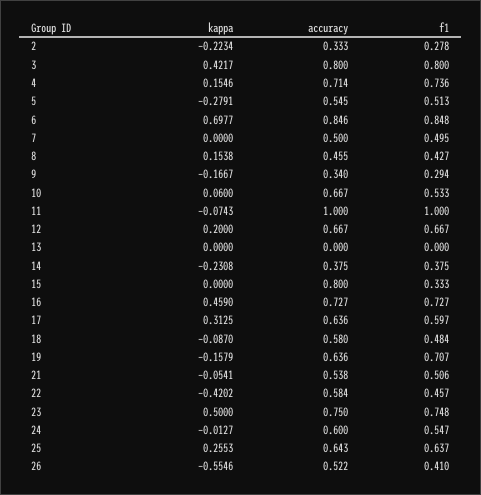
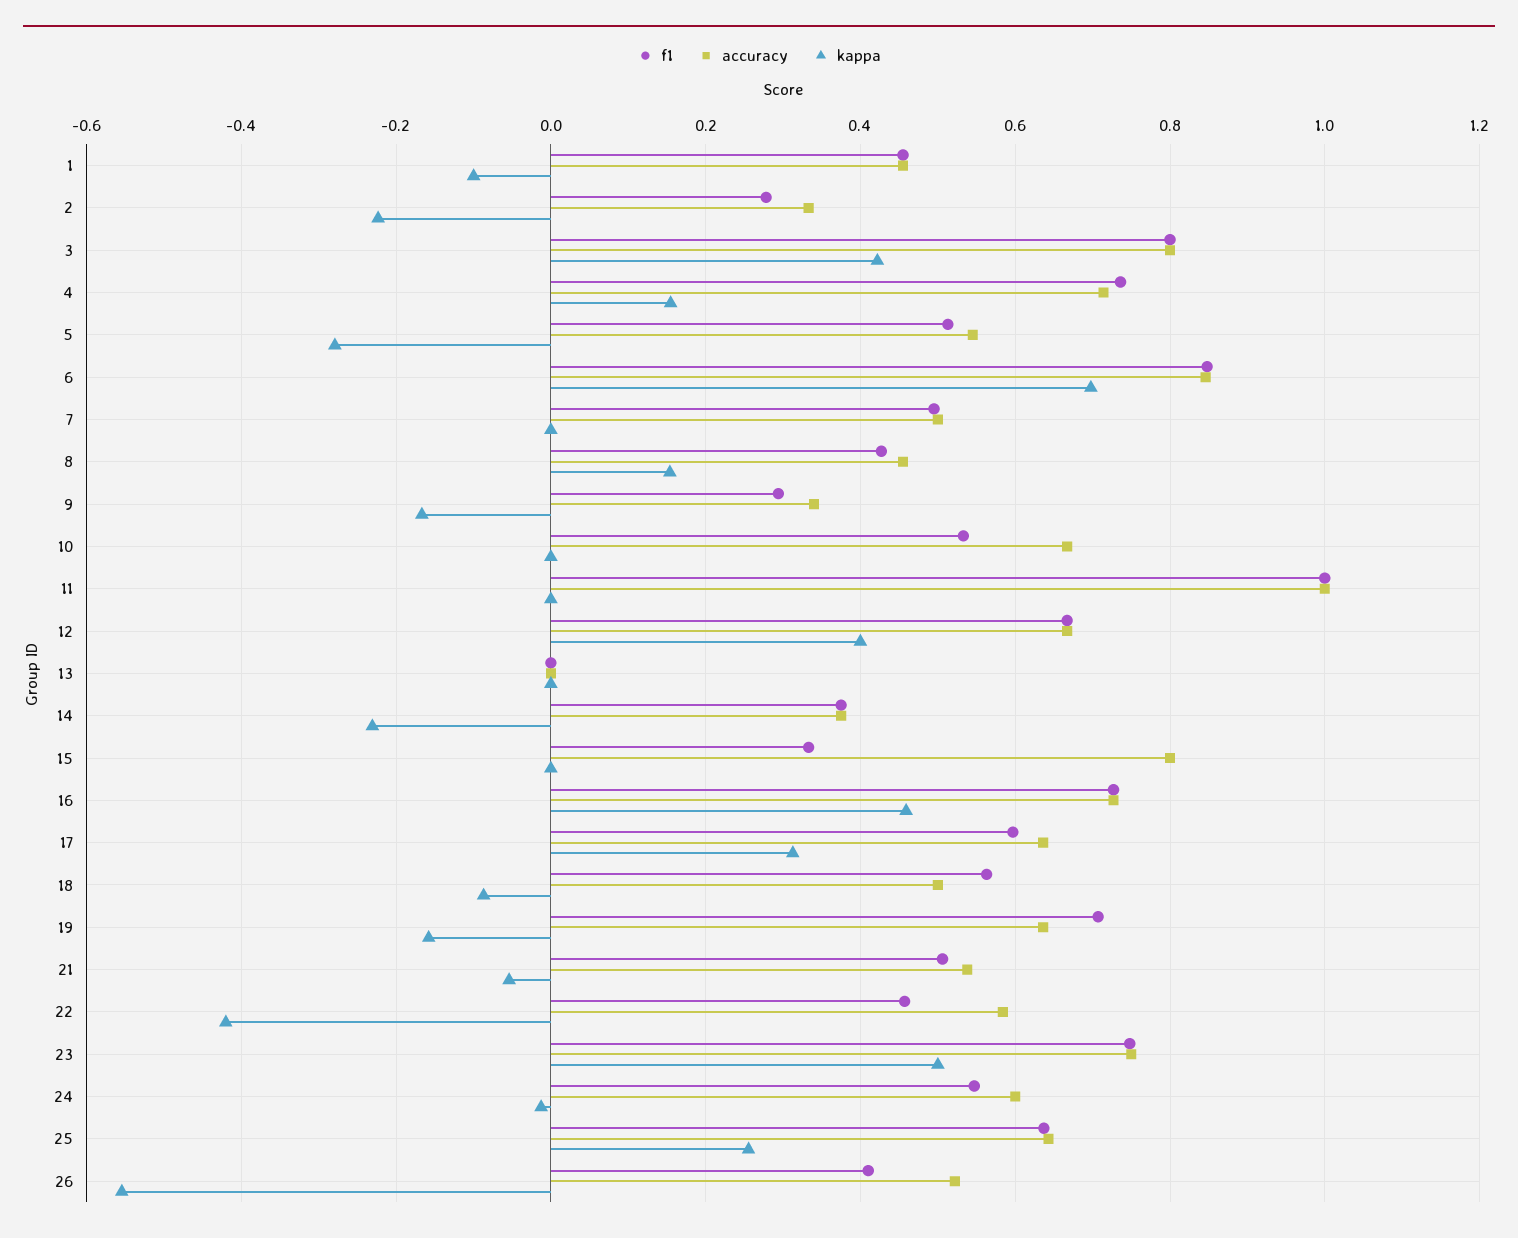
  {
    "kappa": {
      "2": -0.2234,
      "3": 0.4217,
      "4": 0.1546,
      "5": -0.2791,
      "6": 0.6977,
      "7": 0,
      "8": 0.1538,
      "9": -0.1667,
-     "10": 0.06,
+     "10": 0,
-     "11": -0.0743,
+     "11": 0,
-     "12": 0.2,
+     "12": 0.4,
      "13": 0,
      "14": -0.2308,
      "15": 0,
      "16": 0.459,
      "17": 0.3125,
      "18": -0.087,
      "19": -0.1579,
      "21": -0.0541,
      "22": -0.4202,
      "23": 0.5,
      "24": -0.0127,
      "25": 0.2553,
-     "26": -0.5546
+     "26": -0.5546,
+     "1": -0.1
    },
    "accuracy": {
      "2": 0.333,
      "3": 0.8,
      "4": 0.714,
      "5": 0.545,
      "6": 0.846,
      "7": 0.5,
      "8": 0.455,
      "9": 0.34,
      "10": 0.667,
      "11": 1,
      "12": 0.667,
      "13": 0,
      "14": 0.375,
      "15": 0.8,
      "16": 0.727,
      "17": 0.636,
-     "18": 0.58,
+     "18": 0.5,
      "19": 0.636,
      "21": 0.538,
      "22": 0.584,
      "23": 0.75,
      "24": 0.6,
      "25": 0.643,
-     "26": 0.522
+     "26": 0.522,
+     "1": 0.46
    },
    "f1": {
      "2": 0.278,
      "3": 0.8,
      "4": 0.736,
      "5": 0.513,
      "6": 0.848,
      "7": 0.495,
      "8": 0.427,
      "9": 0.294,
      "10": 0.533,
      "11": 1,
      "12": 0.667,
      "13": 0,
      "14": 0.375,
      "15": 0.333,
      "16": 0.727,
      "17": 0.597,
-     "18": 0.484,
+     "18": 0.56,
      "19": 0.707,
      "21": 0.506,
      "22": 0.457,
      "23": 0.748,
      "24": 0.547,
      "25": 0.637,
-     "26": 0.41
+     "26": 0.41,
+     "1": 0.46
    }
  }

